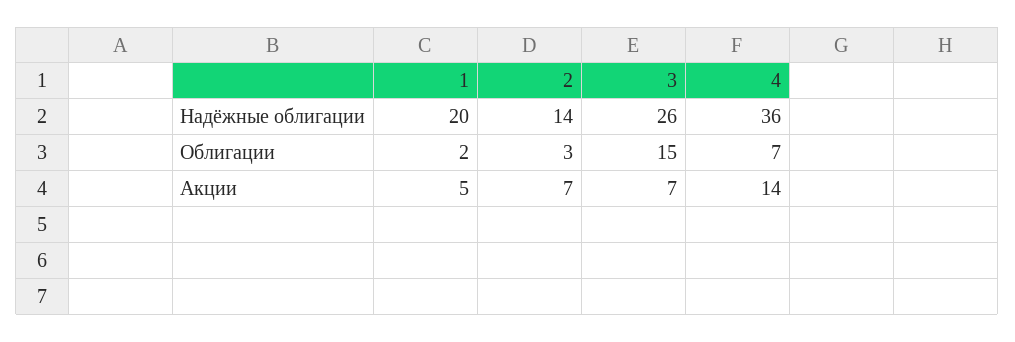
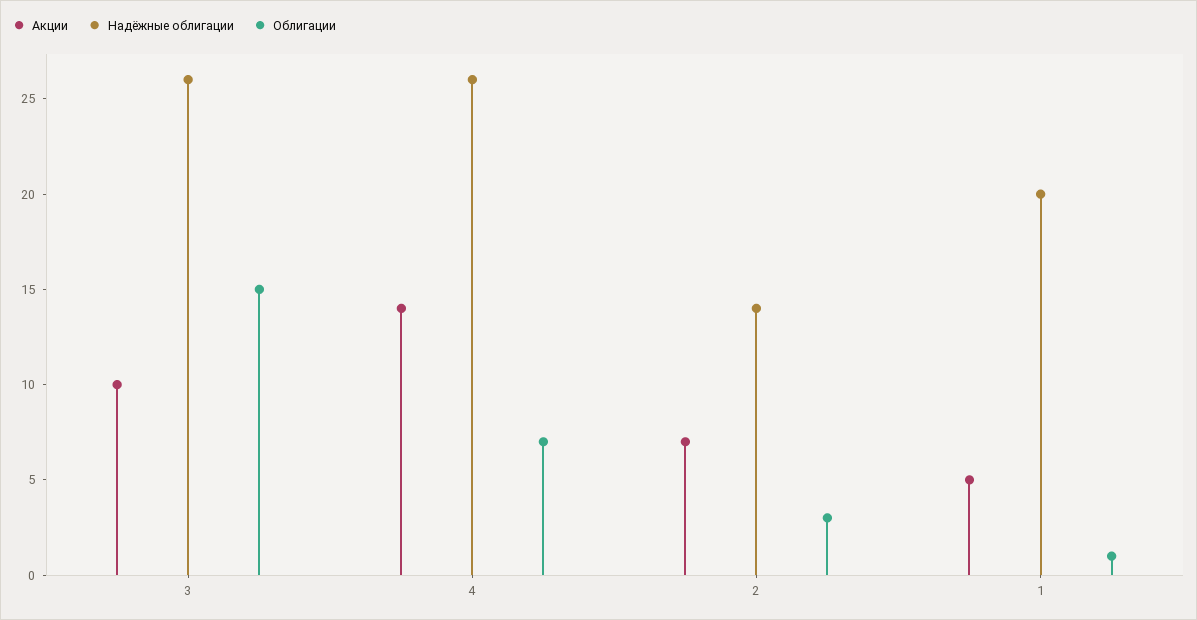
  {
    "Надёжные облигации": {
      "1": 20,
      "2": 14,
      "3": 26,
-     "4": 36
+     "4": 26
    },
    "Облигации": {
-     "1": 2,
+     "1": 1,
      "2": 3,
      "3": 15,
      "4": 7
    },
    "Акции": {
      "1": 5,
      "2": 7,
-     "3": 7,
+     "3": 10,
      "4": 14
    }
  }

